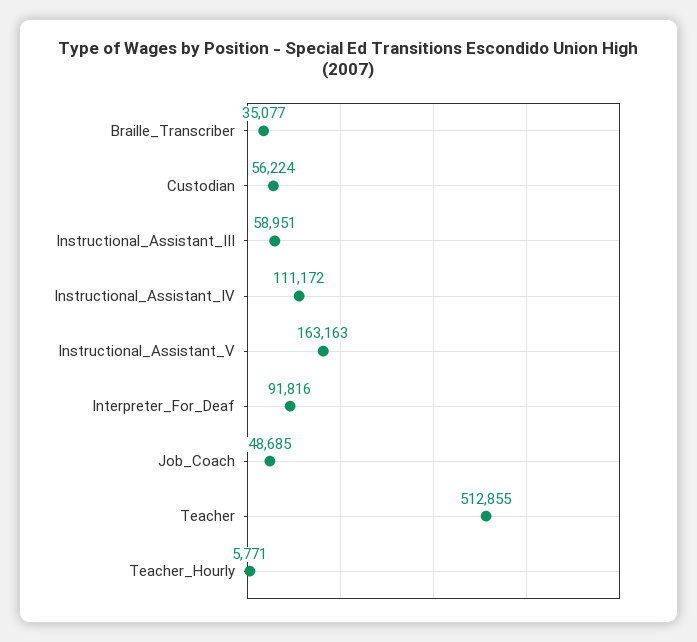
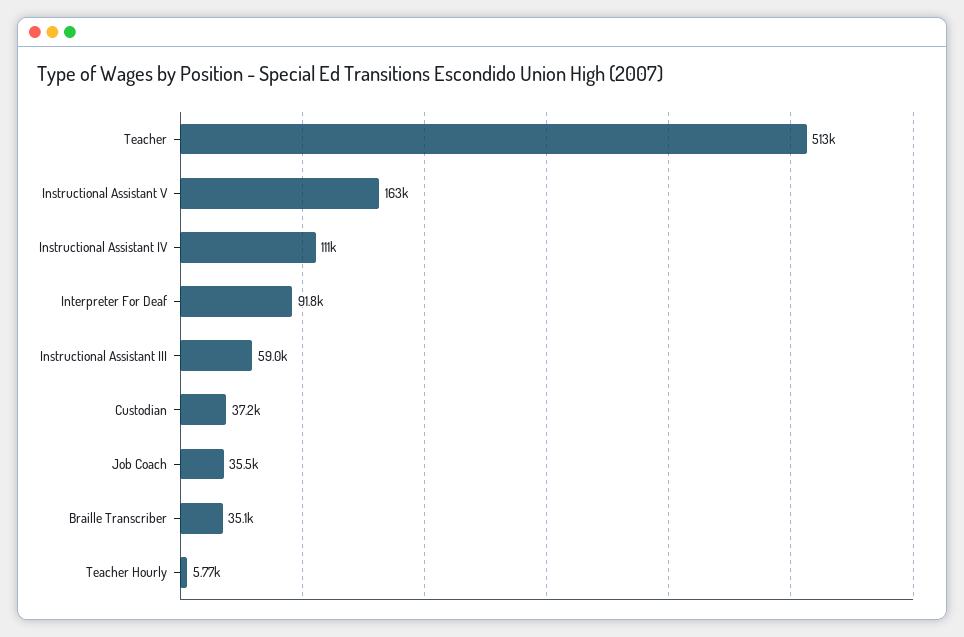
  {
    "Braille_Transcriber": 35077,
-   "Custodian": 56224,
+   "Custodian": 37200,
    "Instructional_Assistant_III": 58951,
    "Instructional_Assistant_IV": 111172,
    "Instructional_Assistant_V": 163163,
    "Interpreter_For_Deaf": 91816,
-   "Job_Coach": 48685,
+   "Job_Coach": 35500,
    "Teacher": 512855,
    "Teacher_Hourly": 5771
  }

